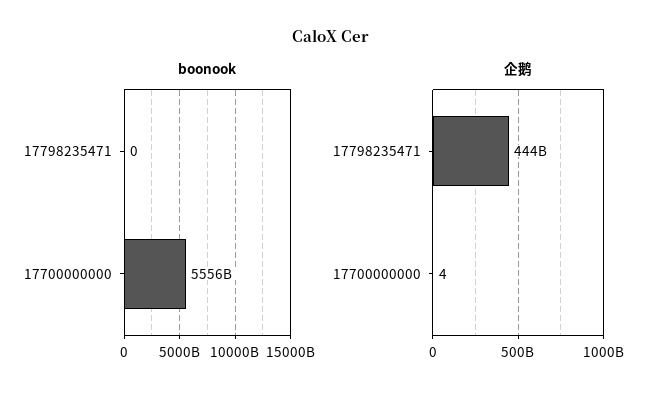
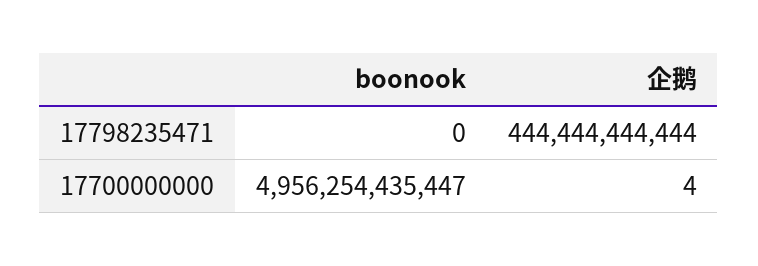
  {
    "boonook": {
      "17798235471": 0,
-     "17700000000": 5556000000000
+     "17700000000": 4956254435447
    },
    "企鹅": {
      "17798235471": 444444444444,
      "17700000000": 4
    }
  }

